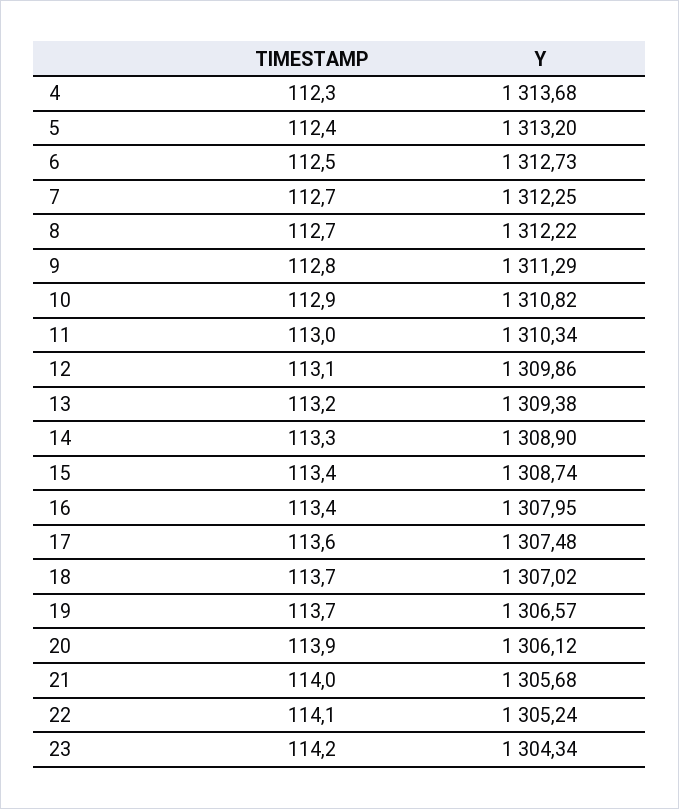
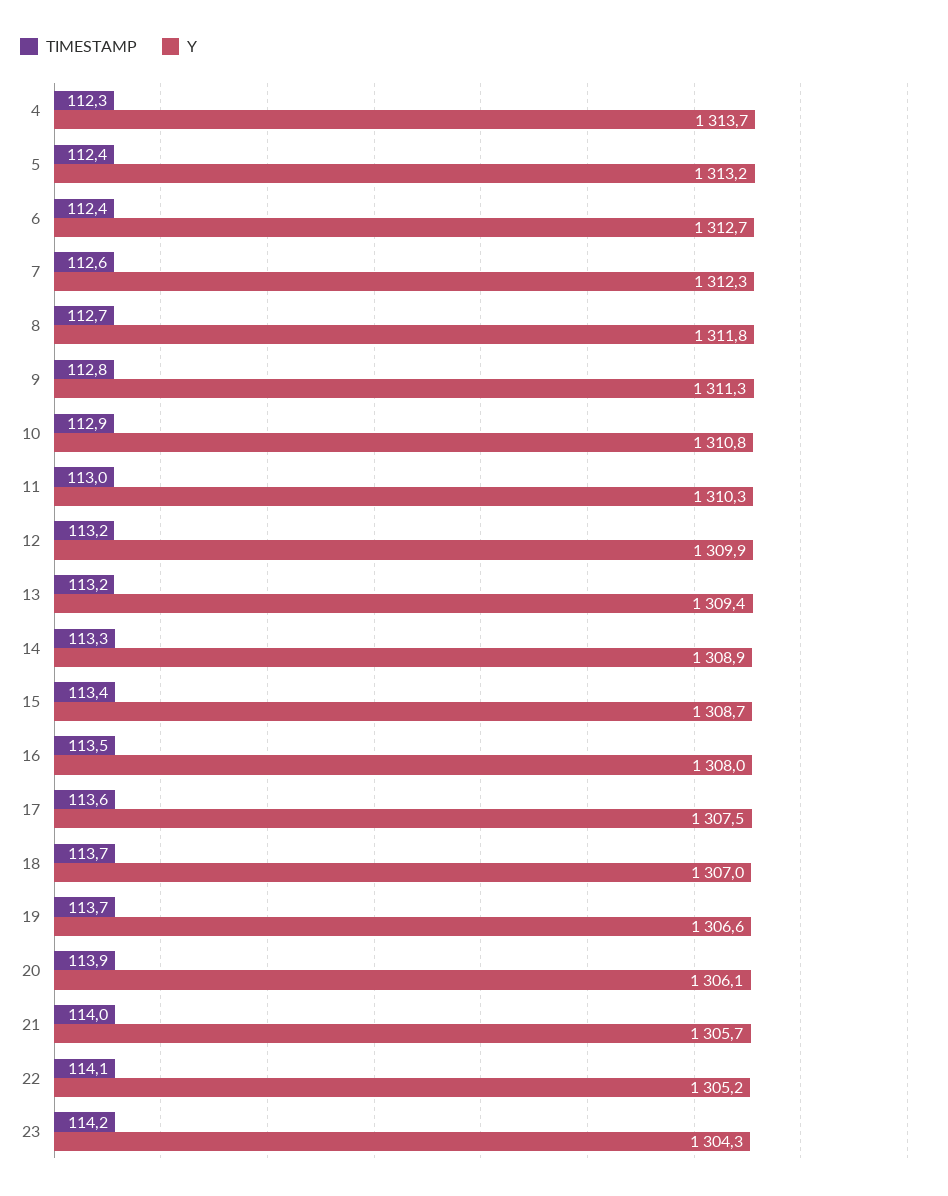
  {
    "TIMESTAMP": {
      "4": 112.3,
      "5": 112.4,
-     "6": 112.5,
+     "6": 112.4,
-     "7": 112.7,
+     "7": 112.6,
      "8": 112.7,
      "9": 112.8,
      "10": 112.9,
      "11": 113,
-     "12": 113.1,
+     "12": 113.2,
      "13": 113.2,
      "14": 113.3,
      "15": 113.4,
-     "16": 113.4,
+     "16": 113.5,
      "17": 113.6,
      "18": 113.7,
      "19": 113.7,
      "20": 113.9,
      "21": 114,
      "22": 114.1,
      "23": 114.2
    },
    "Y": {
      "4": 1313.68,
      "5": 1313.2,
      "6": 1312.73,
      "7": 1312.25,
-     "8": 1312.22,
+     "8": 1311.8,
      "9": 1311.29,
      "10": 1310.82,
      "11": 1310.34,
      "12": 1309.86,
      "13": 1309.38,
      "14": 1308.9,
      "15": 1308.74,
      "16": 1307.95,
      "17": 1307.48,
      "18": 1307.02,
      "19": 1306.57,
      "20": 1306.12,
      "21": 1305.68,
      "22": 1305.24,
      "23": 1304.34
    }
  }

